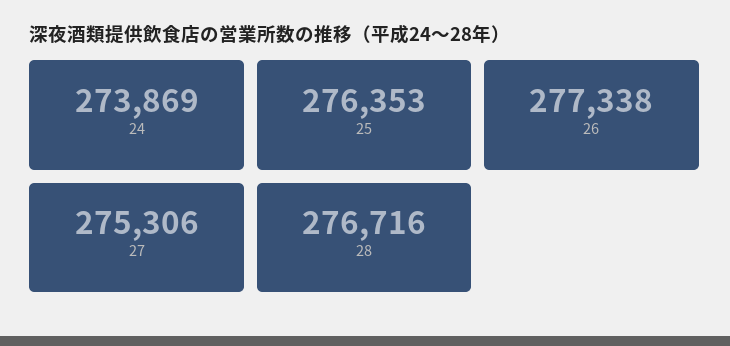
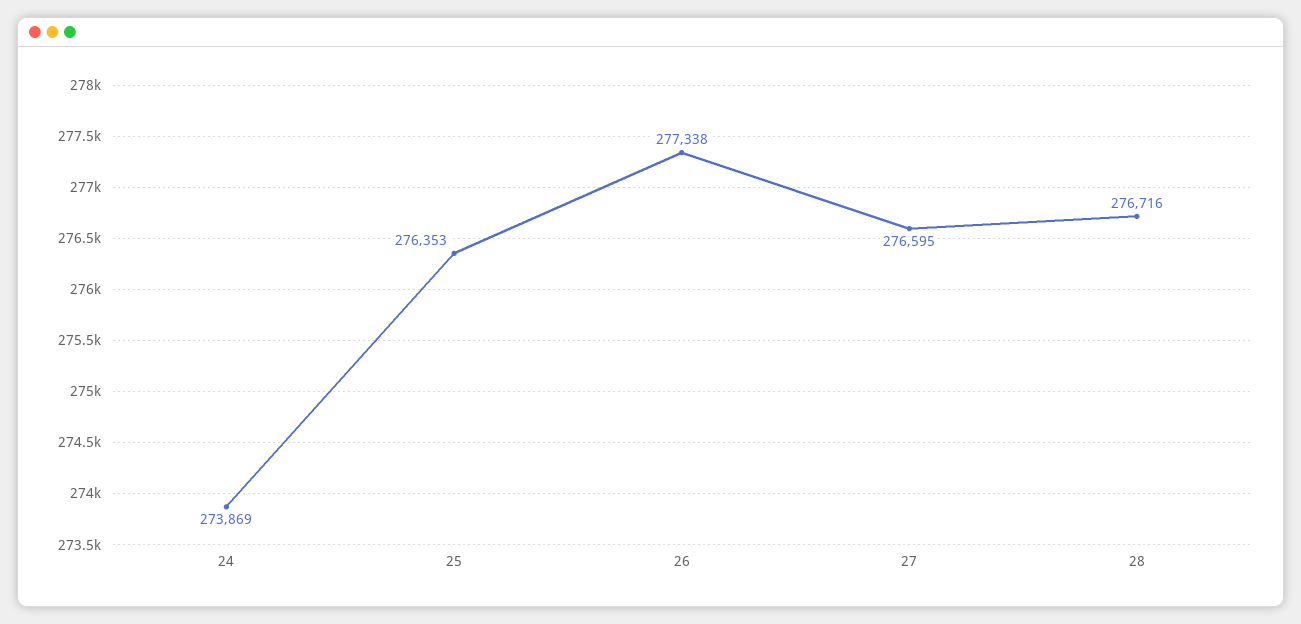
  {
    "24": 273869,
    "25": 276353,
    "26": 277338,
-   "27": 275306,
+   "27": 276595,
    "28": 276716
  }

